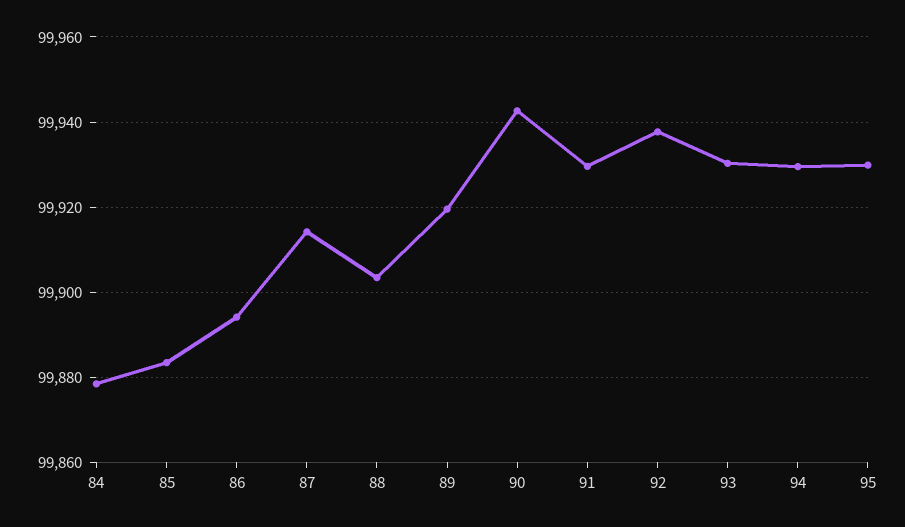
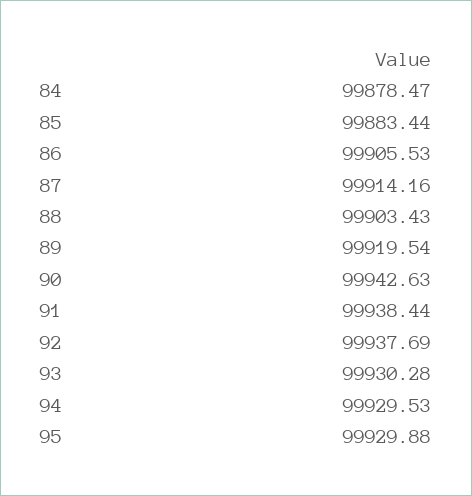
  {
    "84": 99878.47,
    "85": 99883.44,
-   "86": 99894,
+   "86": 99905.53,
    "87": 99914.16,
    "88": 99903.43,
    "89": 99919.54,
    "90": 99942.63,
-   "91": 99930,
+   "91": 99938.44,
    "92": 99937.69,
    "93": 99930.28,
    "94": 99929.53,
    "95": 99929.88
  }

